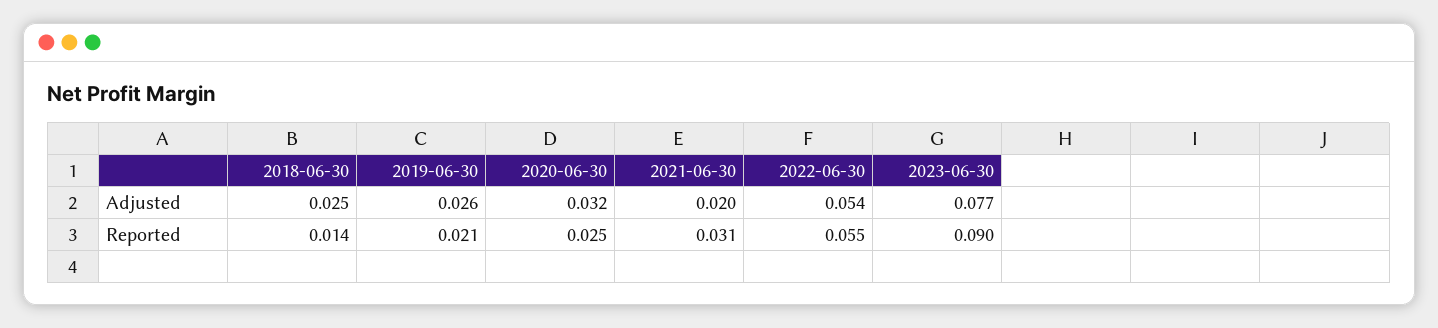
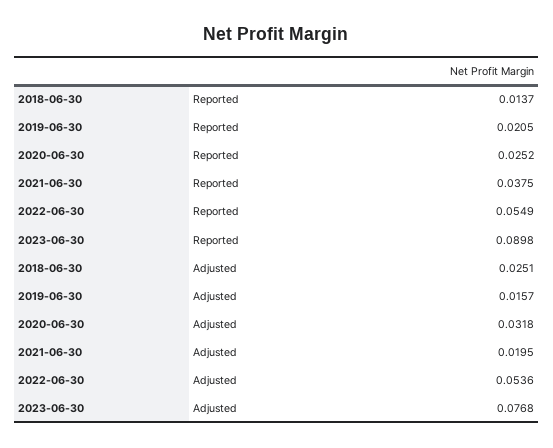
  {
    "2018-06-30": {
      "Adjusted": 0.0251,
      "Reported": 0.0137
    },
    "2019-06-30": {
-     "Adjusted": 0.026,
+     "Adjusted": 0.0157,
      "Reported": 0.0205
    },
    "2020-06-30": {
      "Adjusted": 0.0318,
      "Reported": 0.0252
    },
    "2021-06-30": {
      "Adjusted": 0.0195,
-     "Reported": 0.031
+     "Reported": 0.0375
    },
    "2022-06-30": {
      "Adjusted": 0.0536,
      "Reported": 0.0549
    },
    "2023-06-30": {
      "Adjusted": 0.0768,
      "Reported": 0.0898
    }
  }

